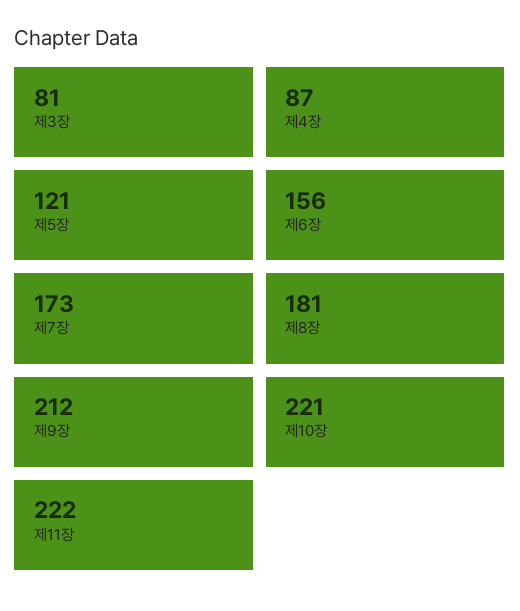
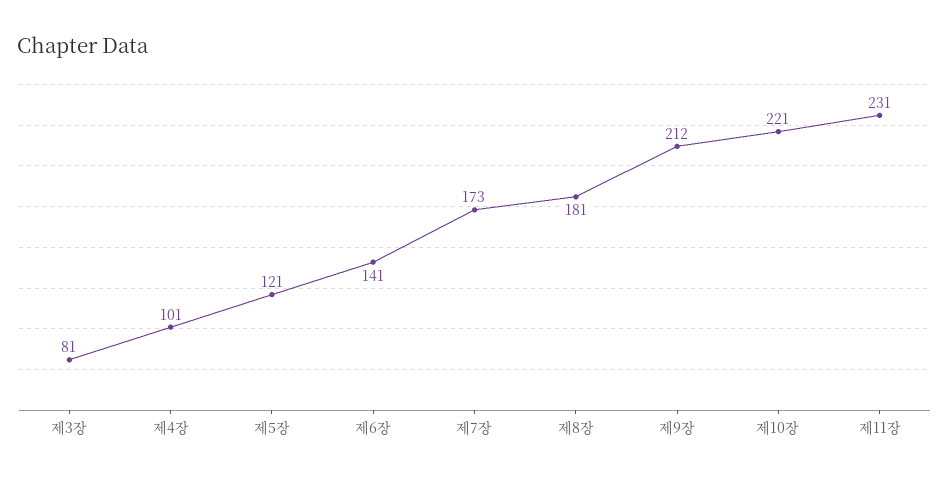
  {
    "제3장": 81,
-   "제4장": 87,
+   "제4장": 101,
    "제5장": 121,
-   "제6장": 156,
+   "제6장": 141,
    "제7장": 173,
    "제8장": 181,
    "제9장": 212,
    "제10장": 221,
-   "제11장": 222
+   "제11장": 231
  }

